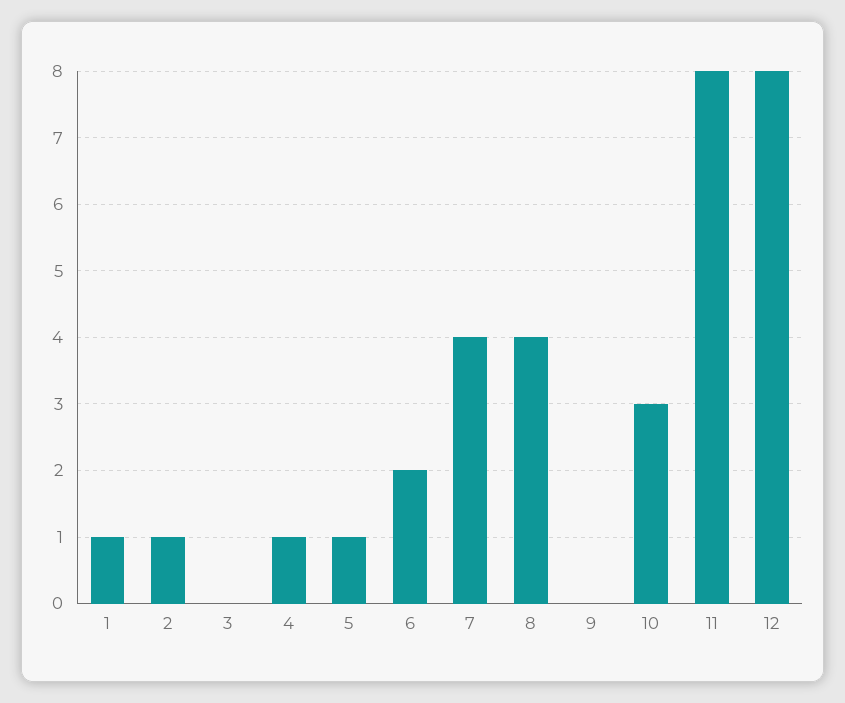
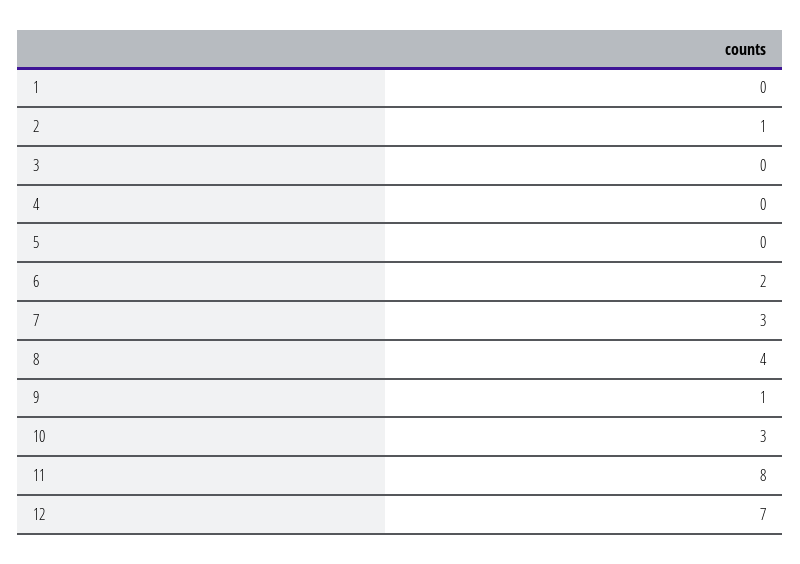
  {
-   "1": 1,
+   "1": 0,
    "2": 1,
    "3": 0,
-   "4": 1,
+   "4": 0,
-   "5": 1,
+   "5": 0,
    "6": 2,
-   "7": 4,
+   "7": 3,
    "8": 4,
-   "9": 0,
+   "9": 1,
    "10": 3,
    "11": 8,
-   "12": 8
+   "12": 7
  }

